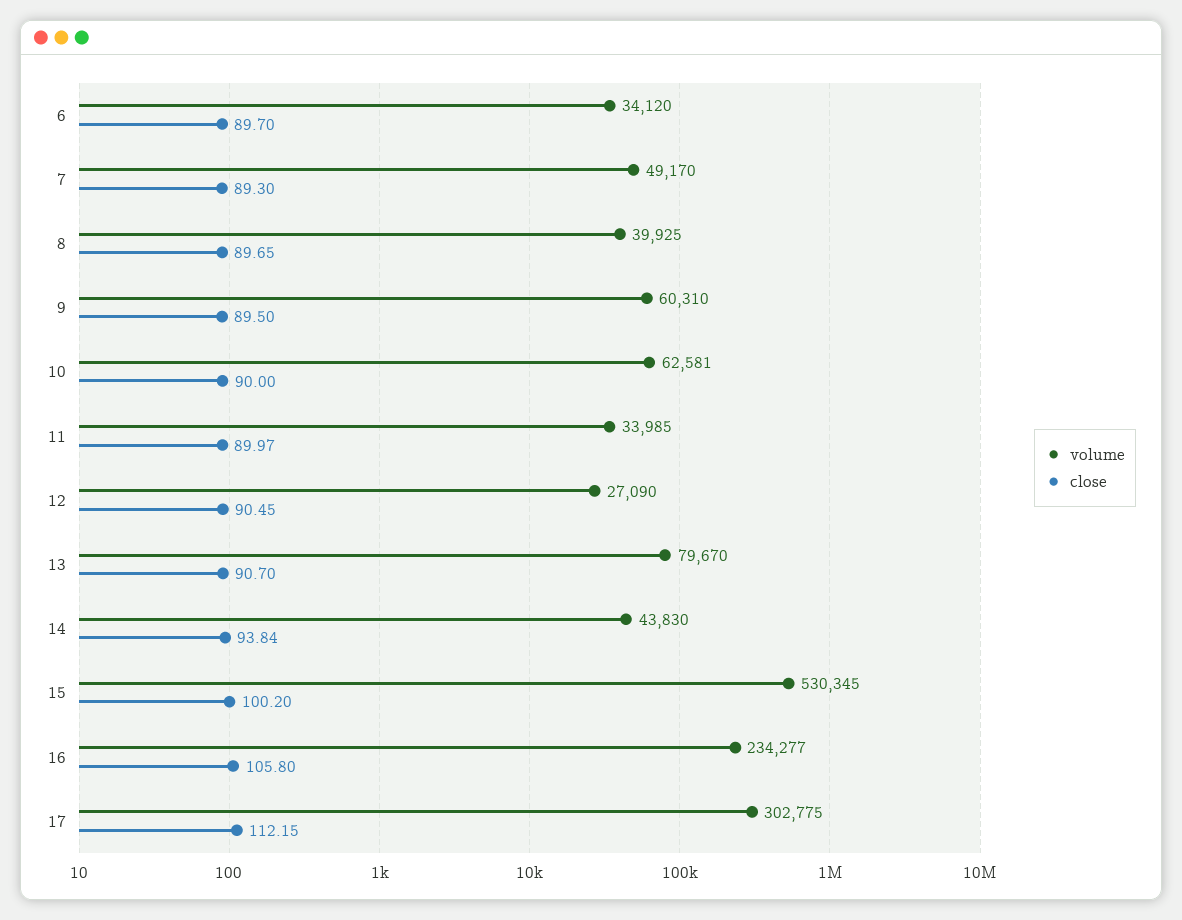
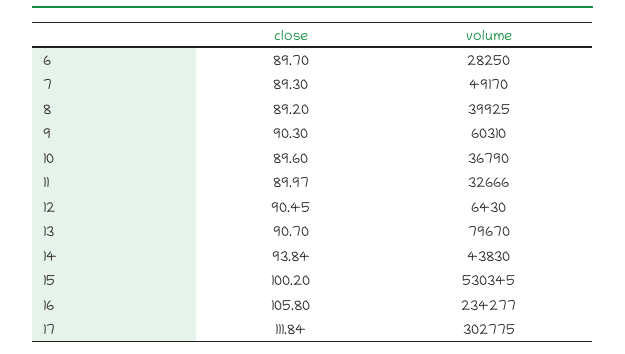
  {
    "volume": {
-     "6": 34120,
+     "6": 28250,
      "7": 49170,
      "8": 39925,
      "9": 60310,
-     "10": 62581,
+     "10": 36790,
-     "11": 33985,
+     "11": 32666,
-     "12": 27090,
+     "12": 6430,
      "13": 79670,
      "14": 43830,
      "15": 530345,
      "16": 234277,
      "17": 302775
    },
    "close": {
      "6": 89.7,
      "7": 89.3,
-     "8": 89.65,
+     "8": 89.2,
-     "9": 89.5,
+     "9": 90.3,
-     "10": 90,
+     "10": 89.6,
      "11": 89.97,
      "12": 90.45,
      "13": 90.7,
      "14": 93.84,
      "15": 100.2,
      "16": 105.8,
-     "17": 112.15
+     "17": 111.84
    }
  }

